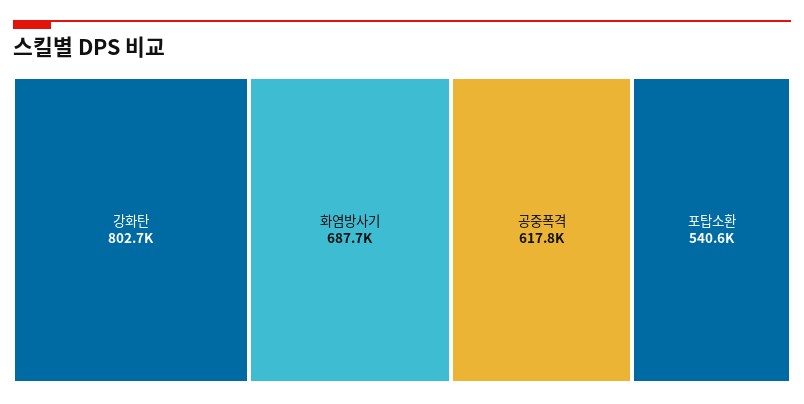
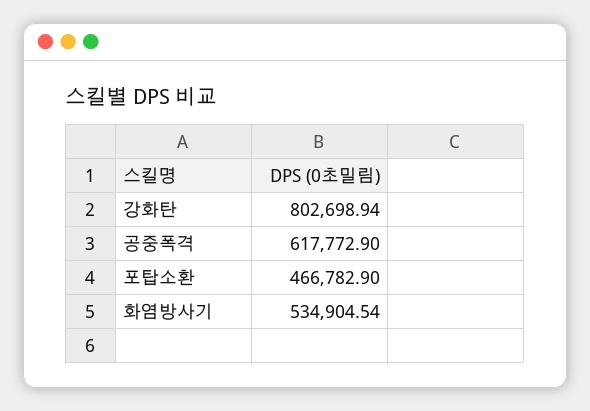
  {
    "강화탄": 802698.94,
-   "화염방사기": 687700,
+   "화염방사기": 534904.54,
    "공중폭격": 617772.9,
-   "포탑소환": 540600
+   "포탑소환": 466782.9
  }

